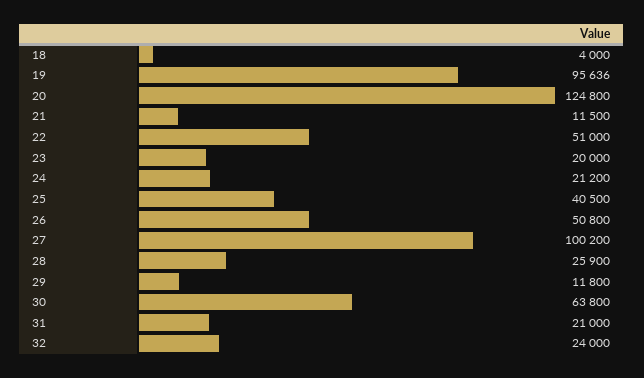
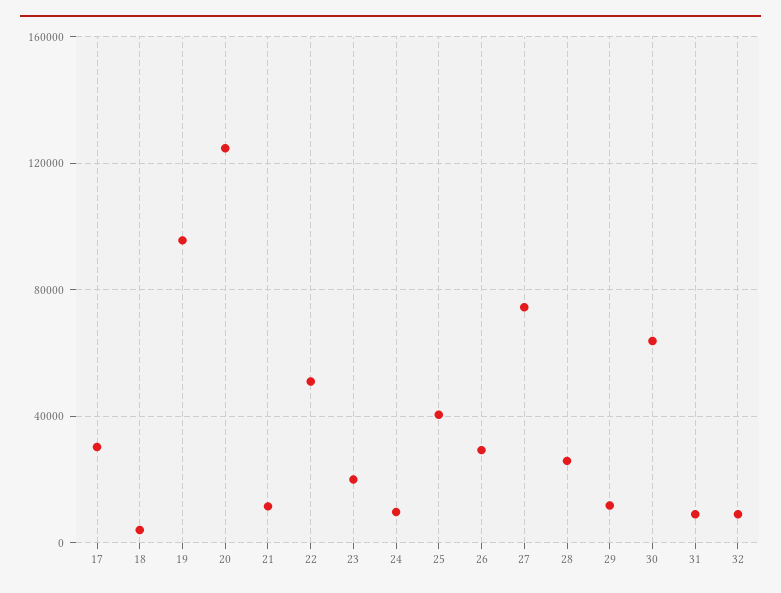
  {
    "18": 4000,
    "19": 95636,
    "20": 124800,
    "21": 11500,
    "22": 51000,
    "23": 20000,
-   "24": 21200,
+   "24": 10000,
    "25": 40500,
-   "26": 50800,
+   "26": 30000,
-   "27": 100200,
+   "27": 75000,
    "28": 25900,
    "29": 11800,
    "30": 63800,
-   "31": 21000,
+   "31": 10000,
-   "32": 24000
+   "32": 10000,
+   "17": 30000
  }

